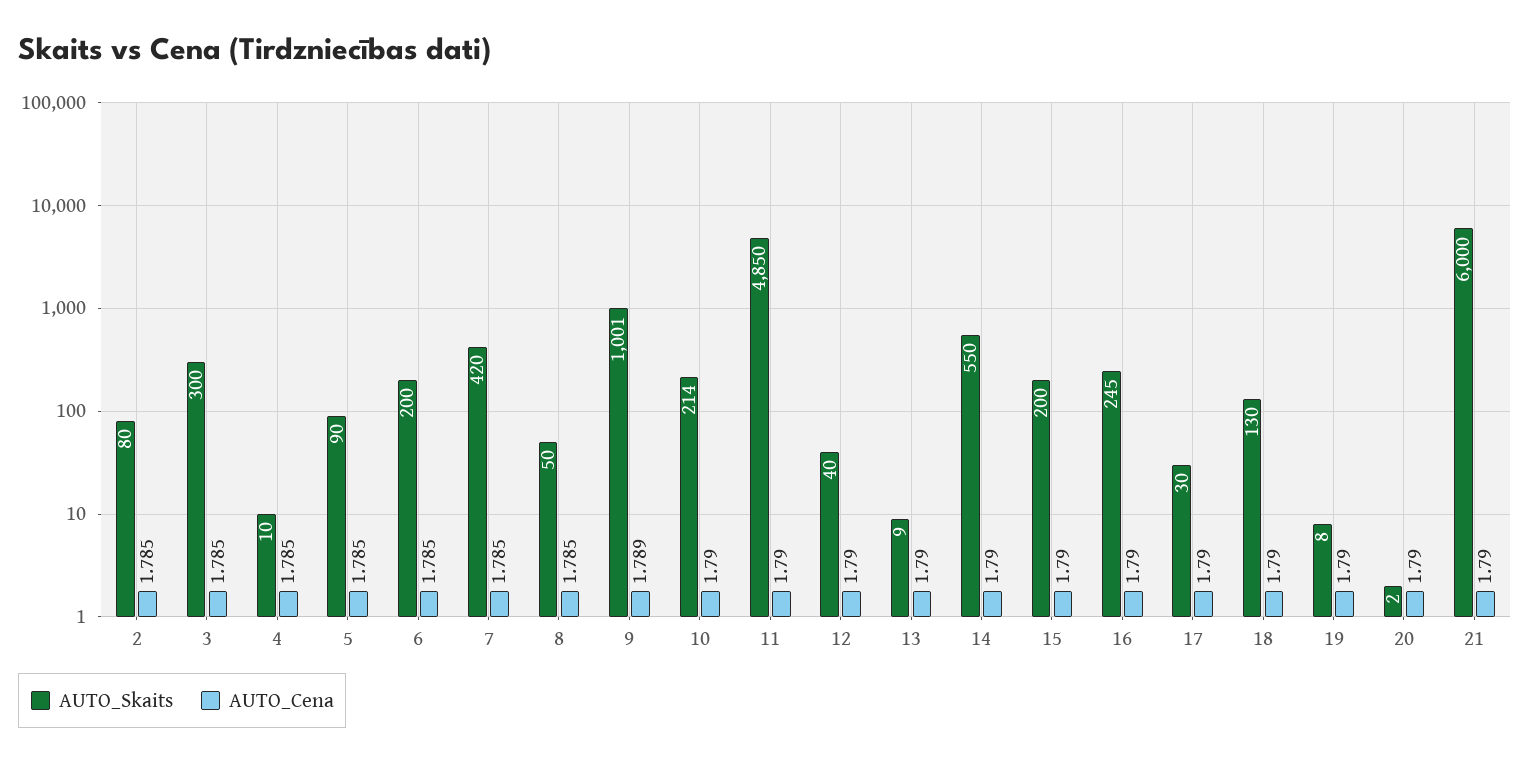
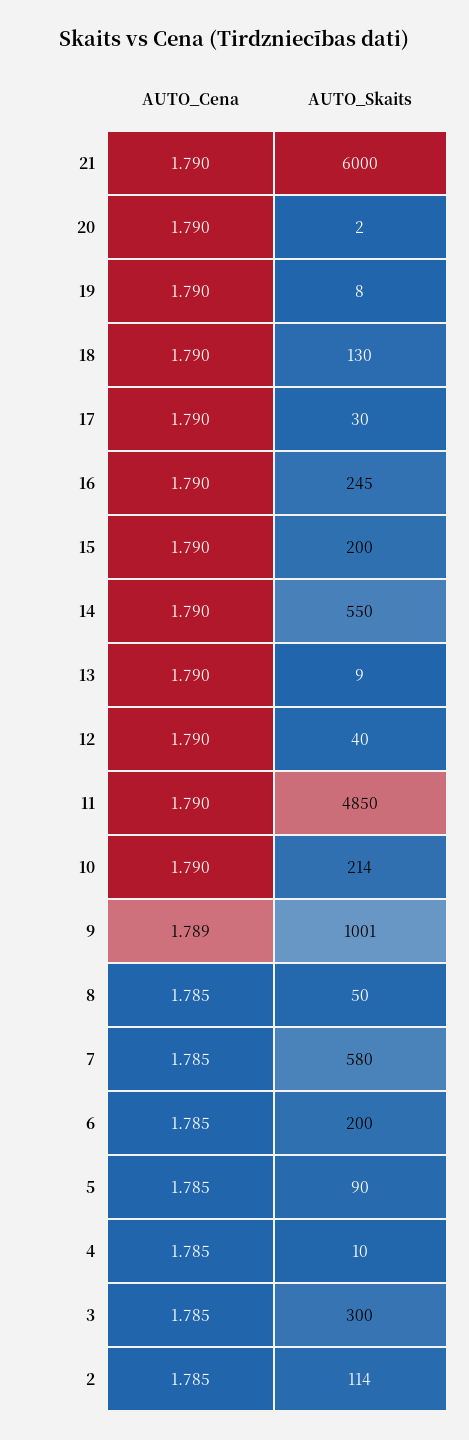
  {
    "AUTO_Skaits": {
-     "2": 80,
+     "2": 114,
      "3": 300,
      "4": 10,
      "5": 90,
      "6": 200,
-     "7": 420,
+     "7": 580,
      "8": 50,
      "9": 1001,
      "10": 214,
      "11": 4850,
      "12": 40,
      "13": 9,
      "14": 550,
      "15": 200,
      "16": 245,
      "17": 30,
      "18": 130,
      "19": 8,
      "20": 2,
      "21": 6000
    },
    "AUTO_Cena": {
      "2": 1.785,
      "3": 1.785,
      "4": 1.785,
      "5": 1.785,
      "6": 1.785,
      "7": 1.785,
      "8": 1.785,
      "9": 1.789,
      "10": 1.79,
      "11": 1.79,
      "12": 1.79,
      "13": 1.79,
      "14": 1.79,
      "15": 1.79,
      "16": 1.79,
      "17": 1.79,
      "18": 1.79,
      "19": 1.79,
      "20": 1.79,
      "21": 1.79
    }
  }

